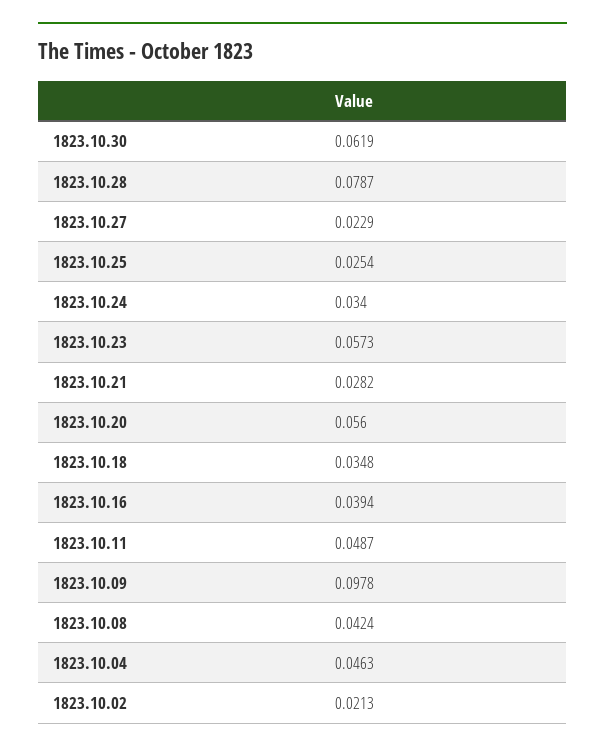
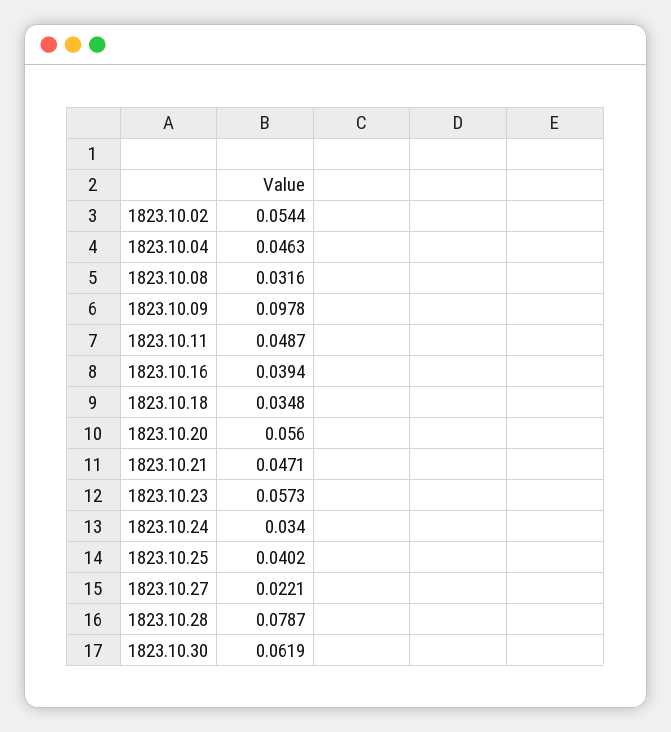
  {
    "1823.10.30": 0.0619,
    "1823.10.28": 0.0787,
-   "1823.10.27": 0.0229,
+   "1823.10.27": 0.0221,
-   "1823.10.25": 0.0254,
+   "1823.10.25": 0.0402,
    "1823.10.24": 0.034,
    "1823.10.23": 0.0573,
-   "1823.10.21": 0.0282,
+   "1823.10.21": 0.0471,
    "1823.10.20": 0.056,
    "1823.10.18": 0.0348,
    "1823.10.16": 0.0394,
    "1823.10.11": 0.0487,
    "1823.10.09": 0.0978,
-   "1823.10.08": 0.0424,
+   "1823.10.08": 0.0316,
    "1823.10.04": 0.0463,
-   "1823.10.02": 0.0213
+   "1823.10.02": 0.0544
  }

